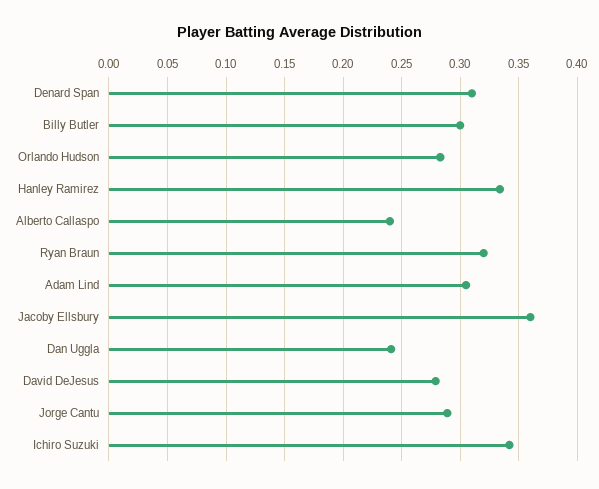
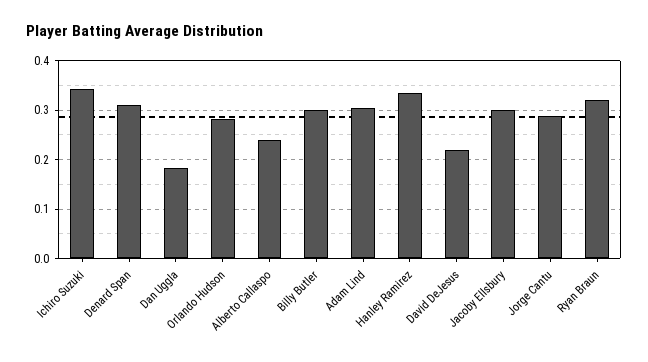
  {
    "Denard Span": 0.31,
    "Billy Butler": 0.3,
    "Orlando Hudson": 0.28,
    "Hanley Ramirez": 0.33,
    "Alberto Callaspo": 0.24,
    "Ryan Braun": 0.32,
    "Adam Lind": 0.31,
-   "Jacoby Ellsbury": 0.36,
+   "Jacoby Ellsbury": 0.3,
-   "Dan Uggla": 0.24,
+   "Dan Uggla": 0.18,
-   "David DeJesus": 0.28,
+   "David DeJesus": 0.22,
    "Jorge Cantu": 0.29,
    "Ichiro Suzuki": 0.34
  }

